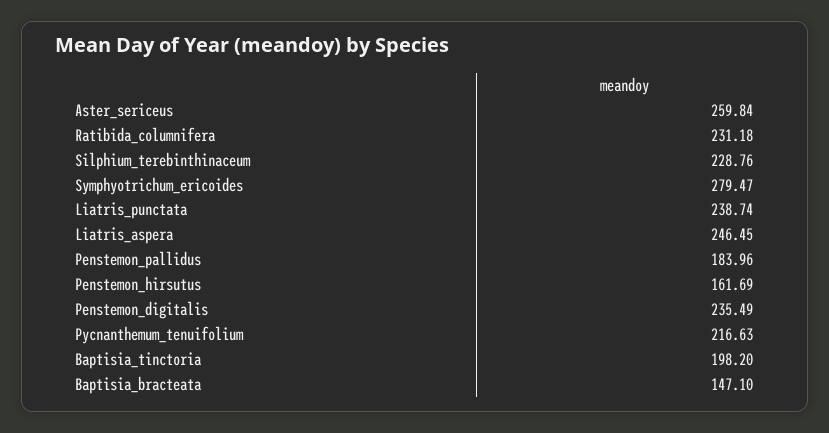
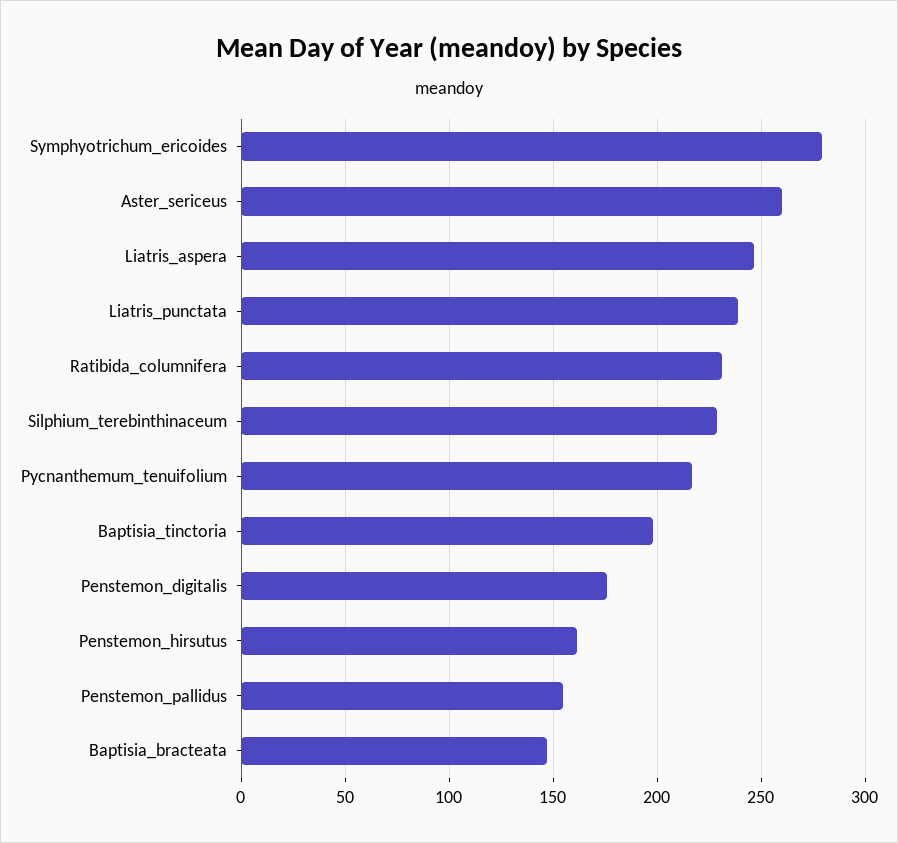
  {
    "Aster_sericeus": 259.84,
    "Ratibida_columnifera": 231.18,
    "Silphium_terebinthinaceum": 228.76,
    "Symphyotrichum_ericoides": 279.47,
    "Liatris_punctata": 238.74,
    "Liatris_aspera": 246.45,
-   "Penstemon_pallidus": 183.96,
+   "Penstemon_pallidus": 155,
    "Penstemon_hirsutus": 161.69,
-   "Penstemon_digitalis": 235.49,
+   "Penstemon_digitalis": 175,
    "Pycnanthemum_tenuifolium": 216.63,
    "Baptisia_tinctoria": 198.2,
    "Baptisia_bracteata": 147.1
  }

